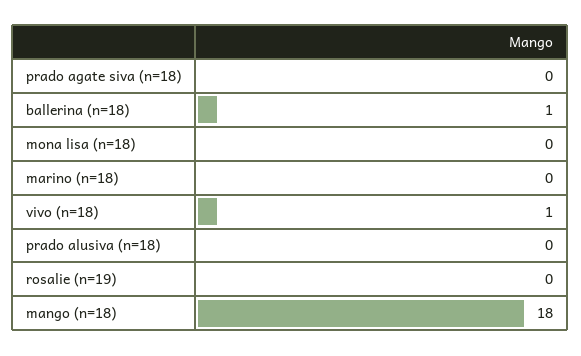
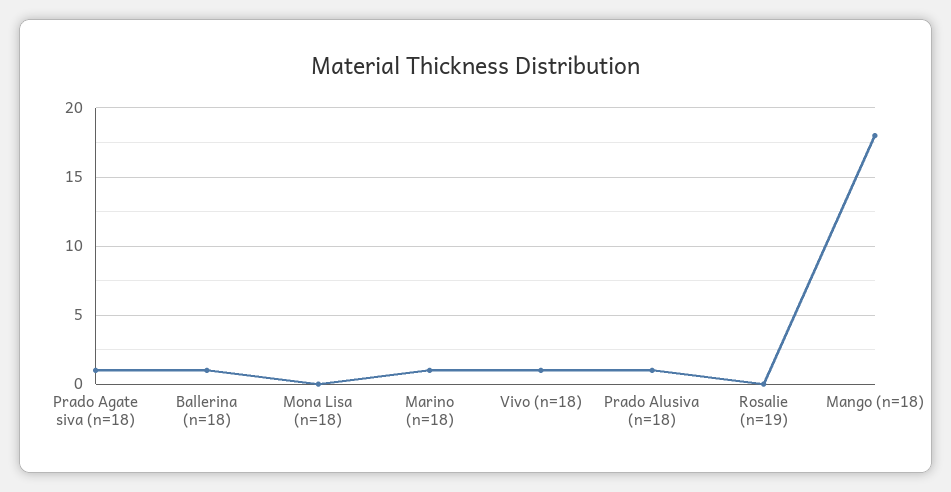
  {
-   "prado agate siva (n=18)": 0,
+   "prado agate siva (n=18)": 1,
    "ballerina (n=18)": 1,
    "mona lisa (n=18)": 0,
-   "marino (n=18)": 0,
+   "marino (n=18)": 1,
    "vivo (n=18)": 1,
-   "prado alusiva (n=18)": 0,
+   "prado alusiva (n=18)": 1,
    "rosalie (n=19)": 0,
    "mango (n=18)": 18
  }

